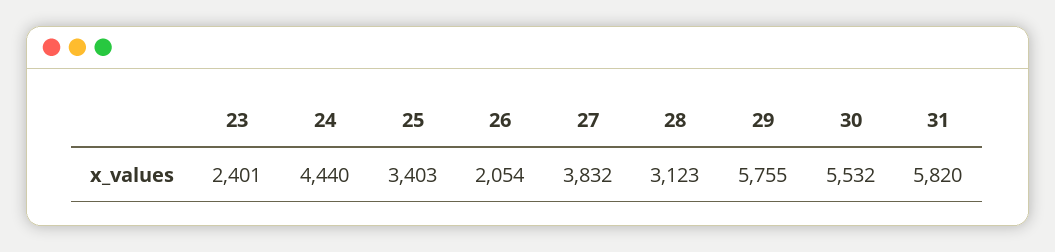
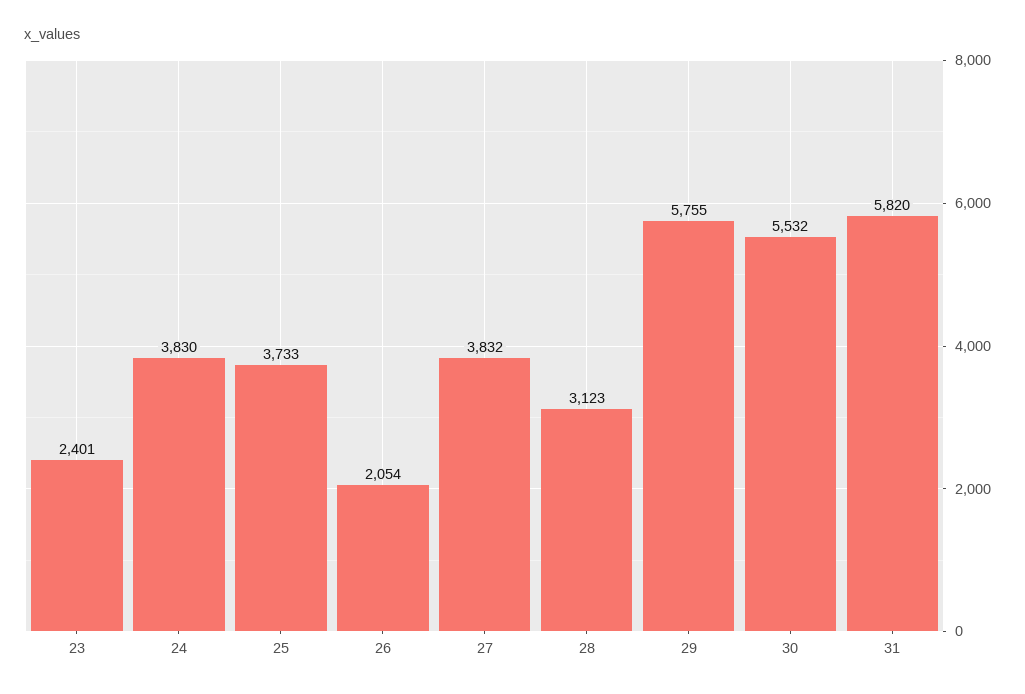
  {
    "23": 2401,
-   "24": 4440,
+   "24": 3830,
-   "25": 3403,
+   "25": 3733,
    "26": 2054,
    "27": 3832,
    "28": 3123,
    "29": 5755,
    "30": 5532,
    "31": 5820
  }

